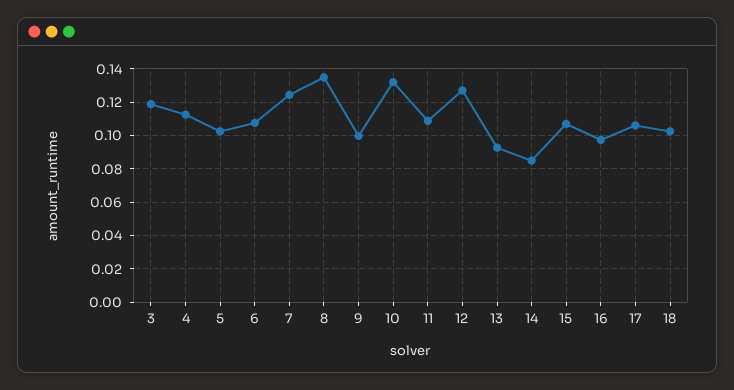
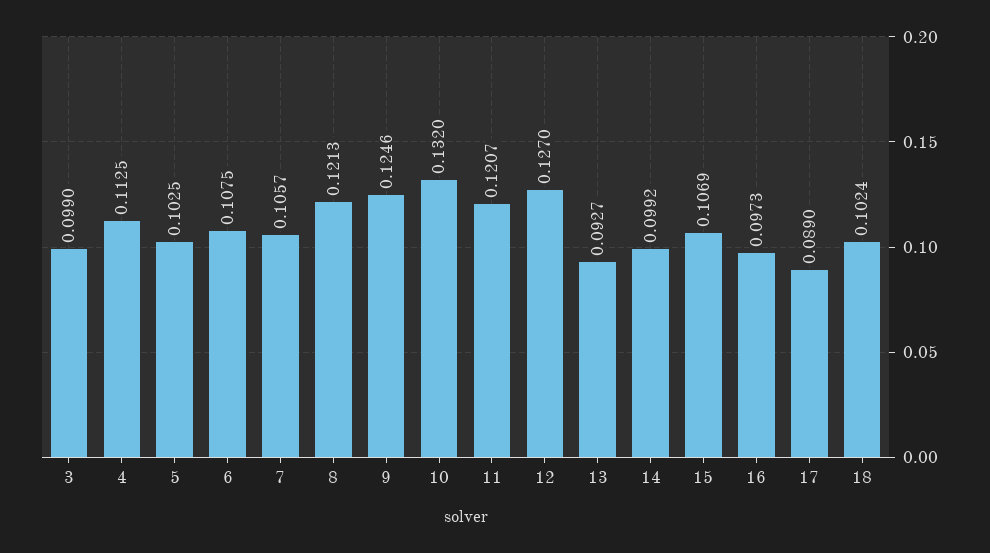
  {
-   "3": 0.12,
+   "3": 0.099,
    "4": 0.1125,
    "5": 0.1025,
    "6": 0.1075,
-   "7": 0.125,
+   "7": 0.1057,
-   "8": 0.135,
+   "8": 0.1213,
-   "9": 0.1,
+   "9": 0.1246,
    "10": 0.132,
-   "11": 0.11,
+   "11": 0.1207,
    "12": 0.127,
    "13": 0.0927,
-   "14": 0.085,
+   "14": 0.0992,
    "15": 0.1069,
    "16": 0.0973,
-   "17": 0.105,
+   "17": 0.089,
    "18": 0.1024
  }

